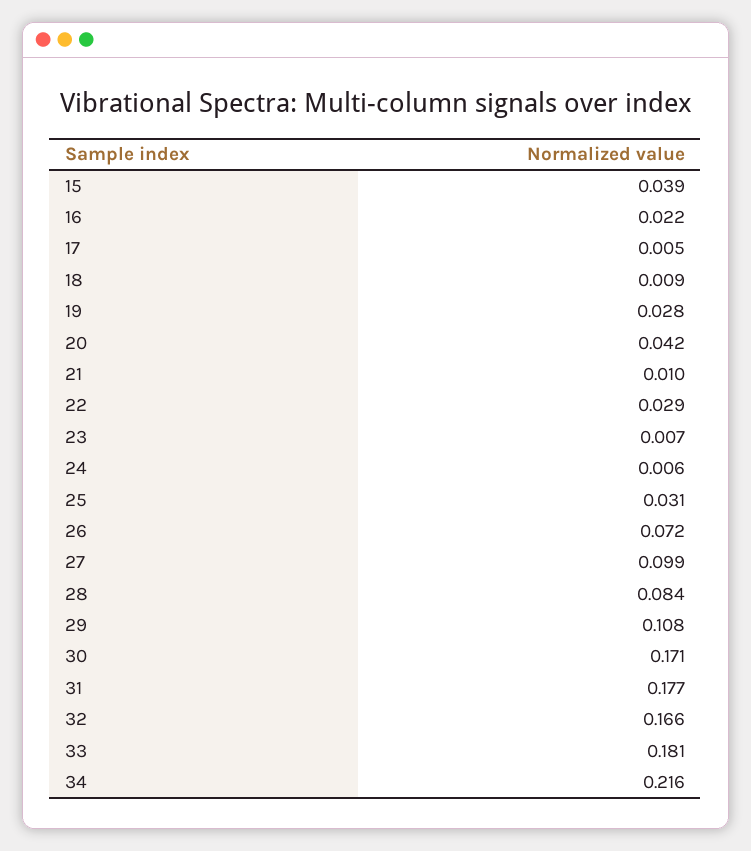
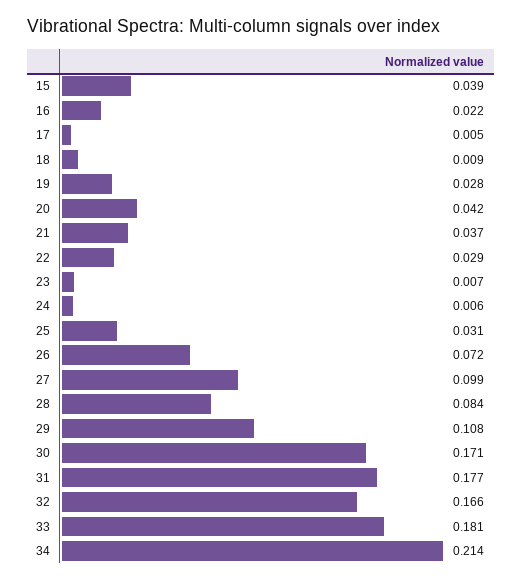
  {
    "15": 0.039,
    "16": 0.022,
    "17": 0.005,
    "18": 0.009,
    "19": 0.028,
    "20": 0.042,
-   "21": 0.01,
+   "21": 0.037,
    "22": 0.029,
    "23": 0.007,
    "24": 0.006,
    "25": 0.031,
    "26": 0.072,
    "27": 0.099,
    "28": 0.084,
    "29": 0.108,
    "30": 0.171,
    "31": 0.177,
    "32": 0.166,
    "33": 0.181,
-   "34": 0.216
+   "34": 0.214
  }

